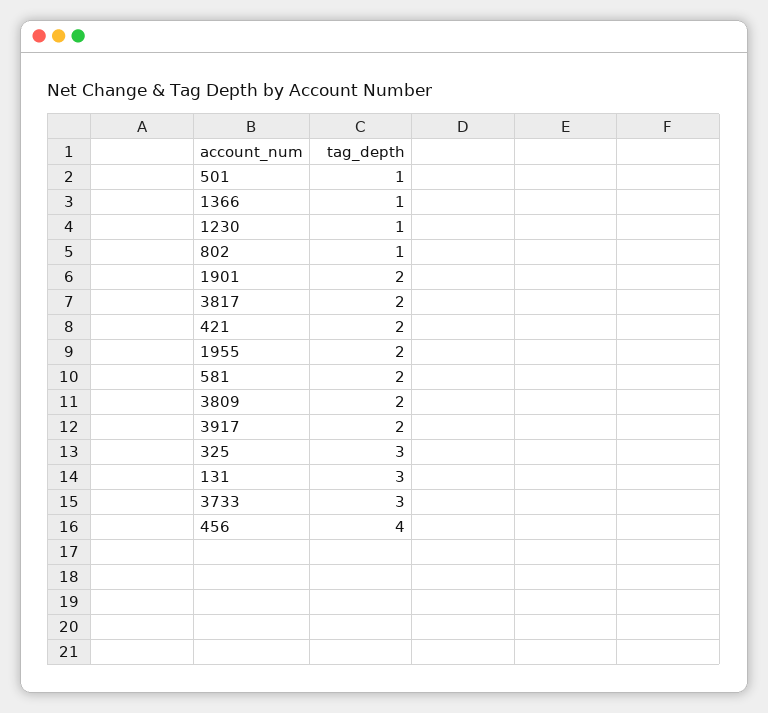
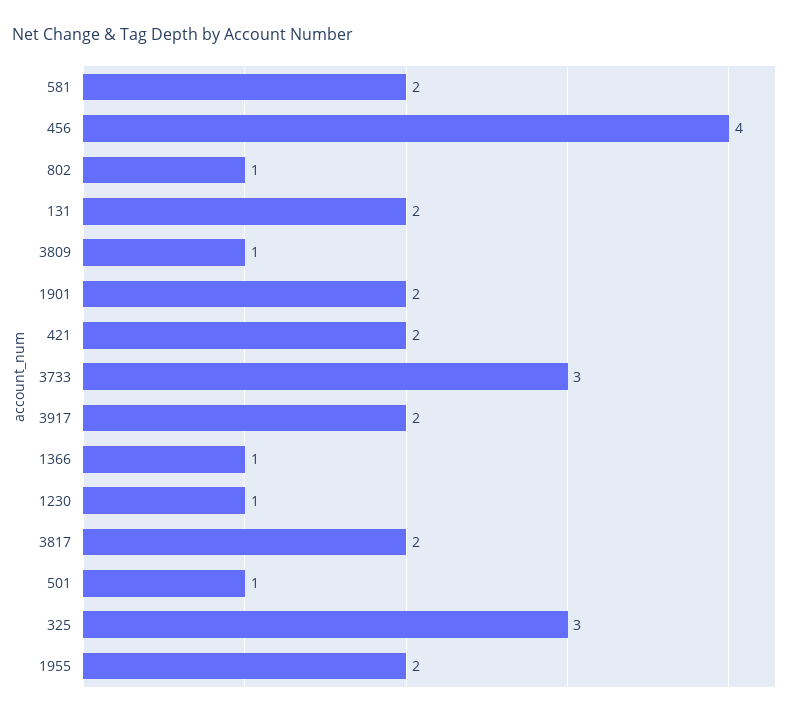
  {
    "501": 1,
    "1366": 1,
    "1230": 1,
    "802": 1,
    "1901": 2,
    "3817": 2,
    "421": 2,
    "1955": 2,
    "581": 2,
-   "3809": 2,
+   "3809": 1,
    "3917": 2,
    "325": 3,
-   "131": 3,
+   "131": 2,
    "3733": 3,
    "456": 4
  }

